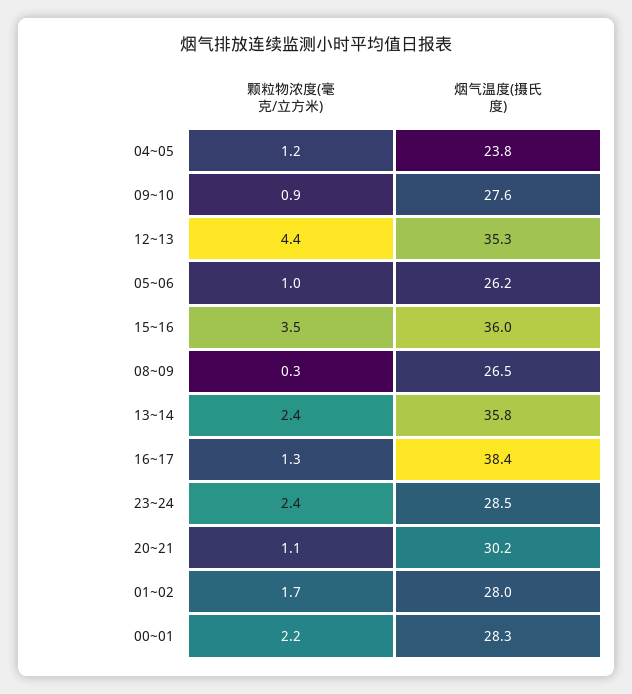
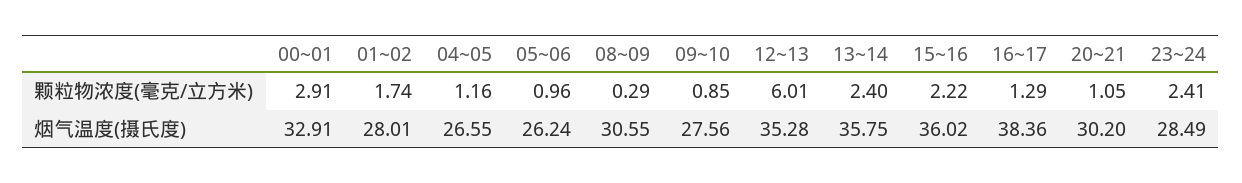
  {
    "颗粒物浓度(毫克/立方米)": {
      "04~05": 1.16,
      "09~10": 0.85,
-     "12~13": 4.4,
+     "12~13": 6.01,
      "05~06": 0.96,
-     "15~16": 3.5,
+     "15~16": 2.22,
      "08~09": 0.29,
      "13~14": 2.4,
      "16~17": 1.29,
      "23~24": 2.41,
      "20~21": 1.05,
      "01~02": 1.74,
-     "00~01": 2.2
+     "00~01": 2.91
    },
    "烟气温度(摄氏度)": {
-     "04~05": 23.8,
+     "04~05": 26.55,
      "09~10": 27.56,
      "12~13": 35.28,
      "05~06": 26.24,
      "15~16": 36.02,
-     "08~09": 26.5,
+     "08~09": 30.55,
      "13~14": 35.75,
      "16~17": 38.36,
      "23~24": 28.49,
      "20~21": 30.2,
      "01~02": 28.01,
-     "00~01": 28.3
+     "00~01": 32.91
    }
  }

